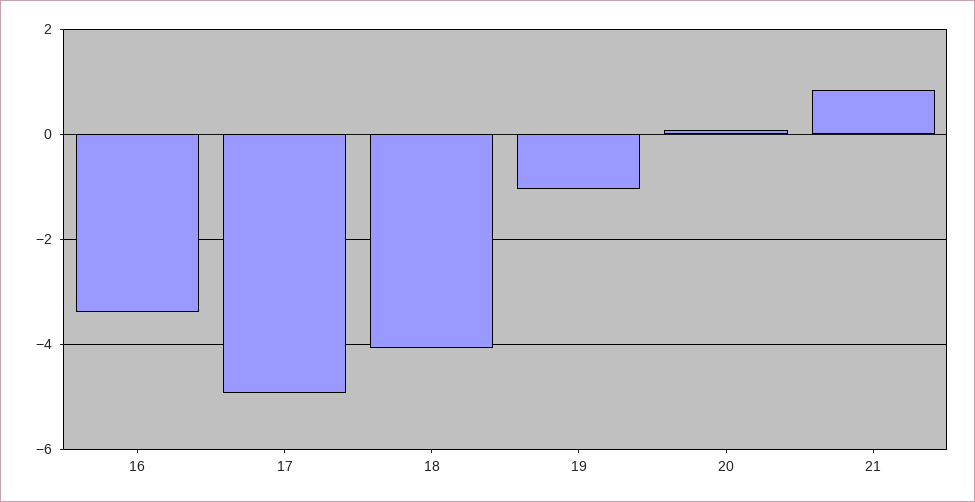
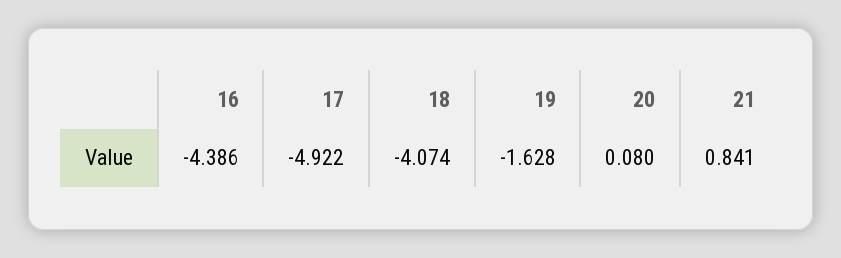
  {
-   "16": -3.4,
+   "16": -4.386,
    "17": -4.922,
    "18": -4.074,
-   "19": -1,
+   "19": -1.628,
    "20": 0.08,
    "21": 0.841
  }

